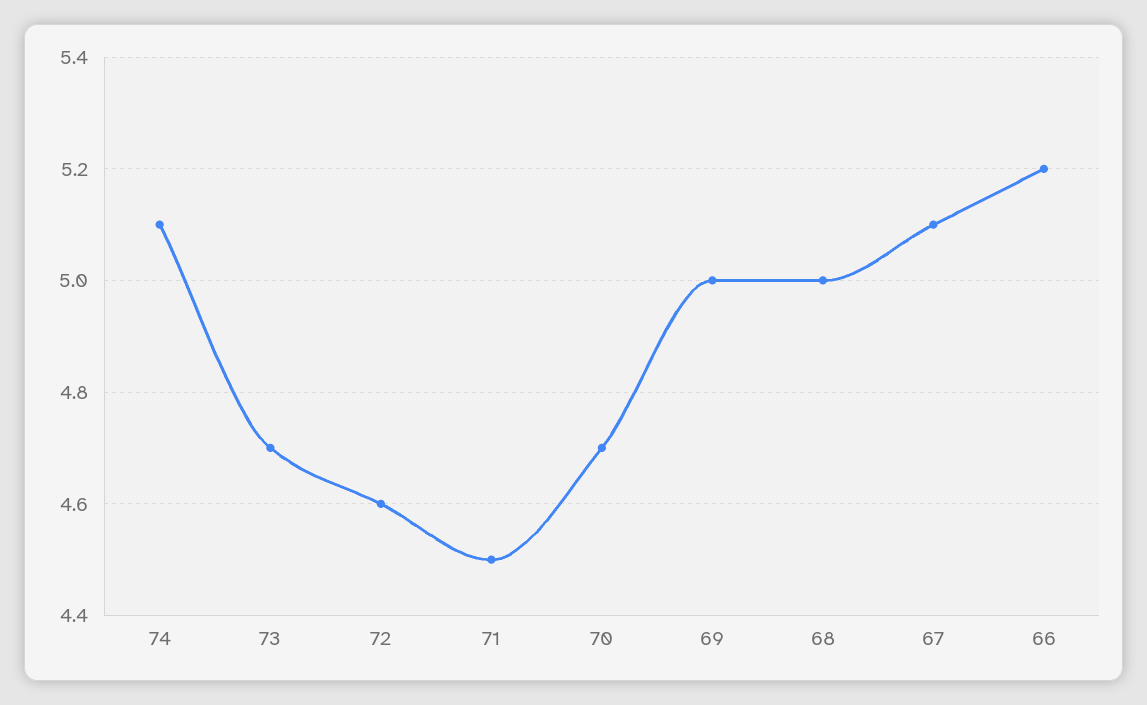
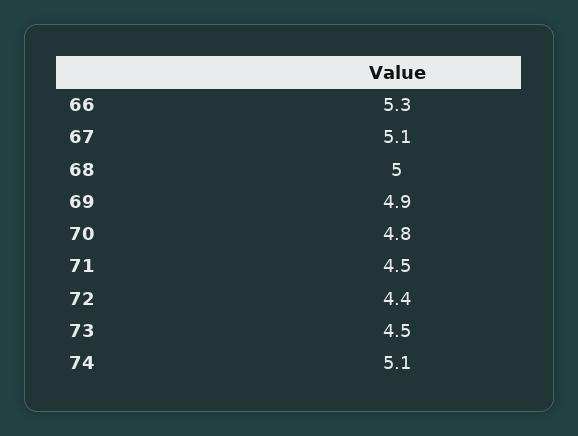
  {
    "74": 5.1,
-   "73": 4.7,
+   "73": 4.5,
-   "72": 4.6,
+   "72": 4.4,
    "71": 4.5,
-   "70": 4.7,
+   "70": 4.8,
-   "69": 5,
+   "69": 4.9,
    "68": 5,
    "67": 5.1,
-   "66": 5.2
+   "66": 5.3
  }

